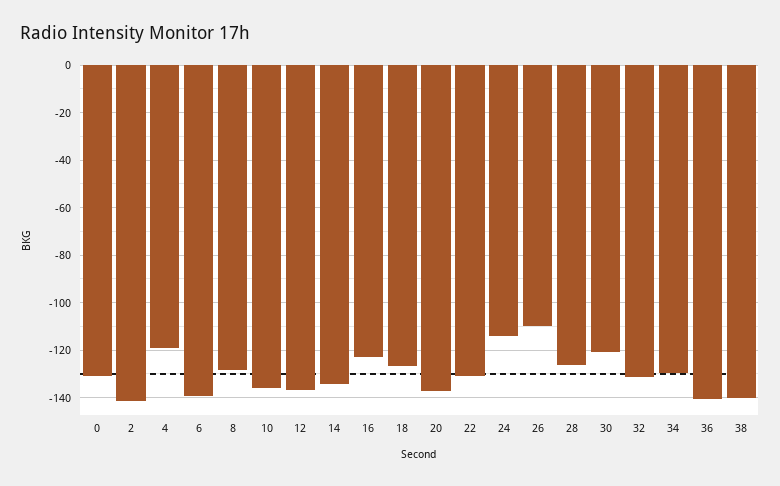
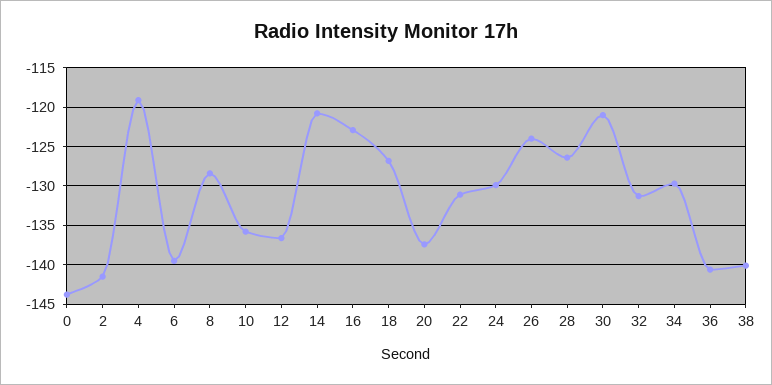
  {
-   "0": -130,
+   "0": -144,
    "2": -142,
    "4": -119,
    "6": -140,
    "8": -128,
    "10": -136,
    "12": -137,
-   "14": -135,
+   "14": -121,
    "16": -123,
    "18": -127,
    "20": -137,
    "22": -131,
-   "24": -115,
+   "24": -130,
-   "26": -110,
+   "26": -124,
    "28": -126,
    "30": -121,
    "32": -131,
    "34": -130,
    "36": -141,
    "38": -140
  }

